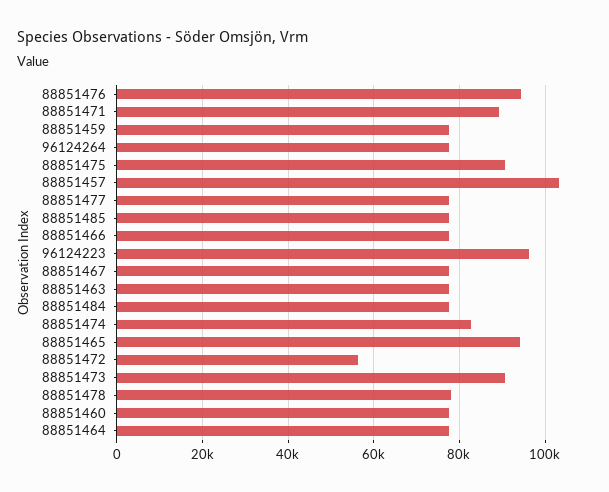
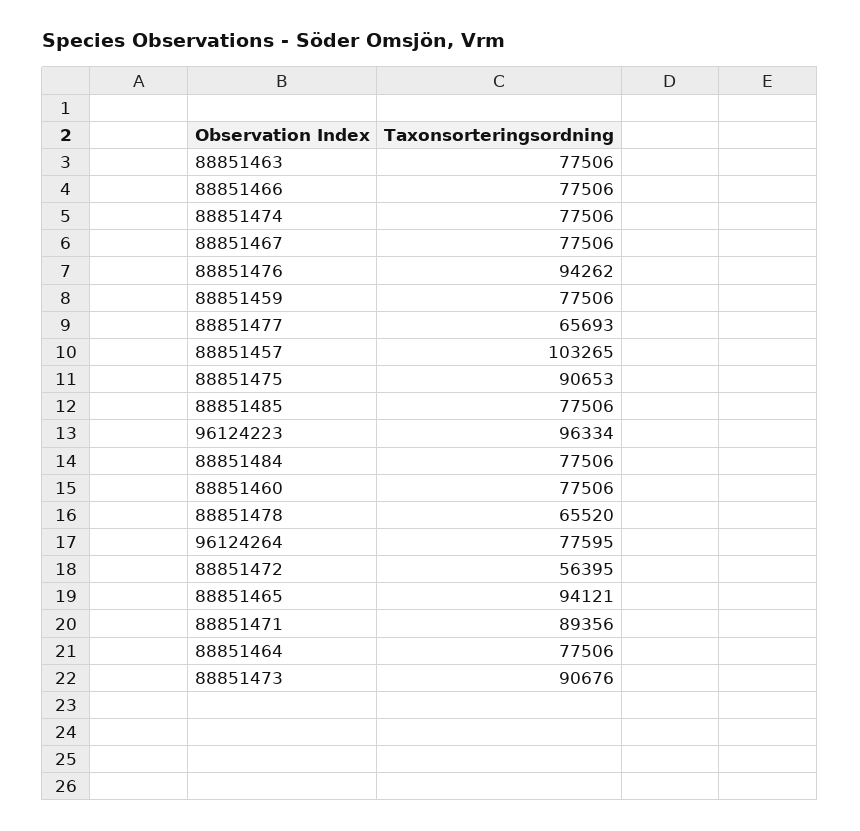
  {
    "88851476": 94262,
    "88851471": 89356,
    "88851459": 77506,
    "96124264": 77595,
    "88851475": 90653,
    "88851457": 103265,
-   "88851477": 78000,
+   "88851477": 65693,
    "88851485": 77506,
    "88851466": 77506,
    "96124223": 96334,
    "88851467": 77506,
    "88851463": 77506,
    "88851484": 77506,
-   "88851474": 82000,
+   "88851474": 77506,
    "88851465": 94121,
    "88851472": 56395,
    "88851473": 90676,
-   "88851478": 78000,
+   "88851478": 65520,
    "88851460": 77506,
    "88851464": 77506
  }

